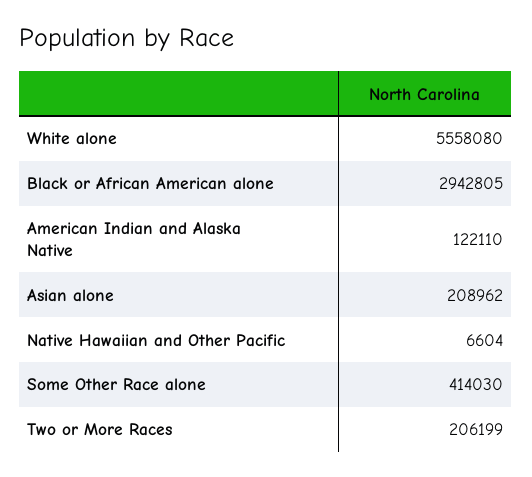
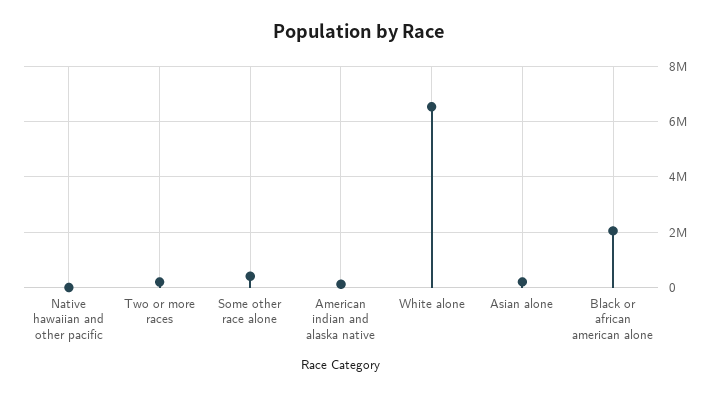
  {
-   "White alone": 5558080,
+   "White alone": 6500000,
-   "Black or African American alone": 2942805,
+   "Black or African American alone": 2000000,
    "American Indian and Alaska Native": 122110,
    "Asian alone": 208962,
    "Native Hawaiian and Other Pacific": 6604,
    "Some Other Race alone": 414030,
    "Two or More Races": 206199
  }

